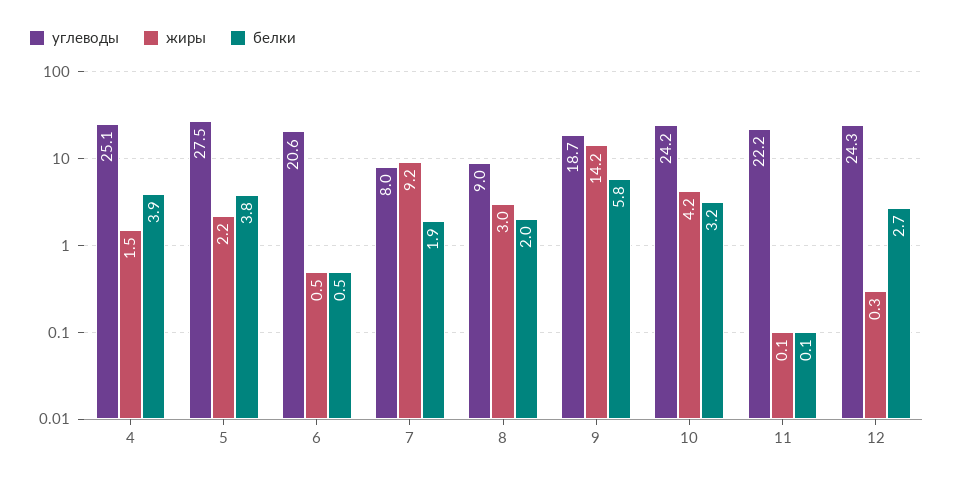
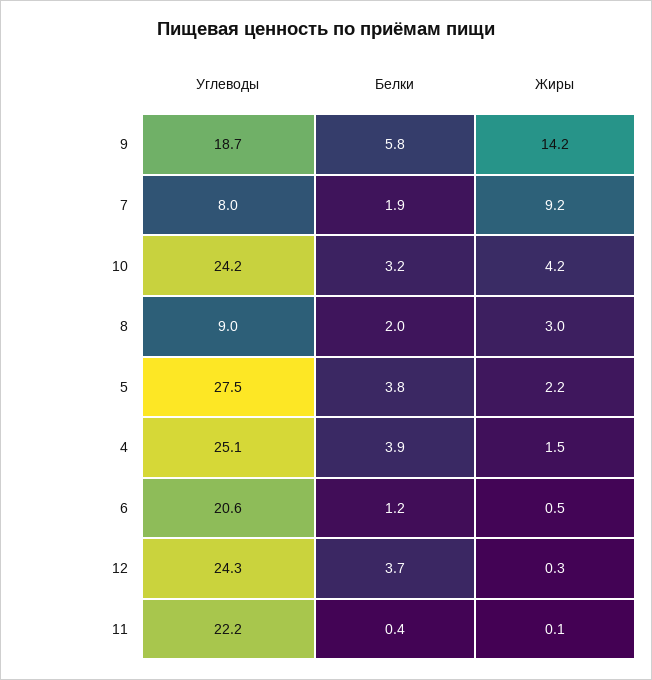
  {
    "углеводы": {
      "4": 25.1,
      "5": 27.5,
      "6": 20.6,
      "7": 8,
      "8": 9,
      "9": 18.7,
      "10": 24.2,
      "11": 22.2,
      "12": 24.3
    },
    "жиры": {
      "4": 1.5,
      "5": 2.2,
      "6": 0.5,
      "7": 9.2,
      "8": 3,
      "9": 14.2,
      "10": 4.2,
      "11": 0.1,
      "12": 0.3
    },
    "белки": {
      "4": 3.9,
      "5": 3.8,
-     "6": 0.5,
+     "6": 1.2,
      "7": 1.9,
      "8": 2,
      "9": 5.8,
      "10": 3.2,
-     "11": 0.1,
+     "11": 0.4,
-     "12": 2.7
+     "12": 3.7
    }
  }

